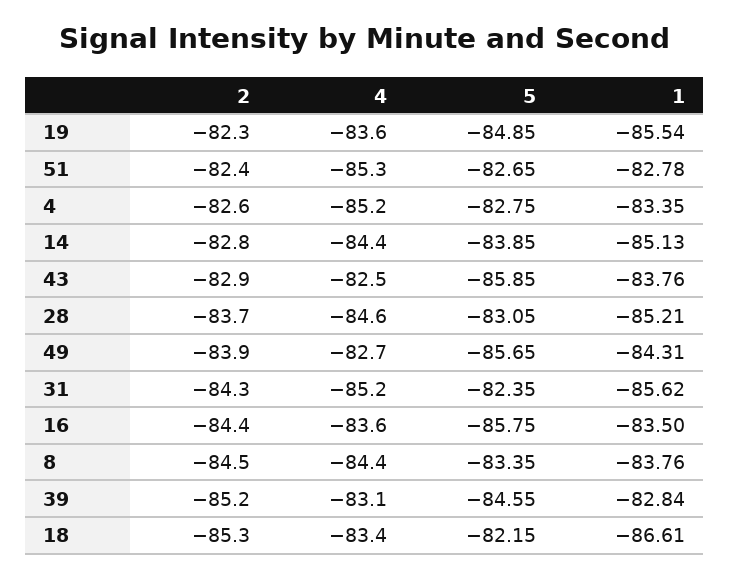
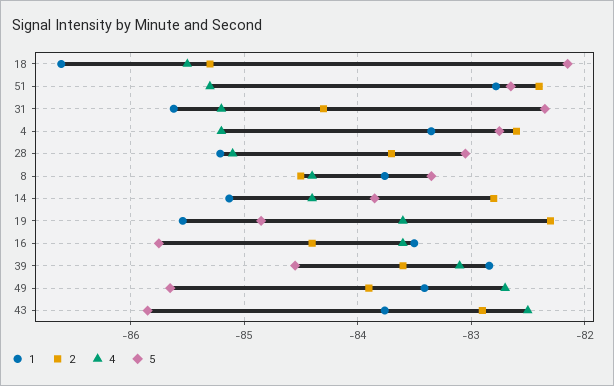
  {
    "2": {
      "19": -82.3,
      "51": -82.4,
      "4": -82.6,
      "14": -82.8,
      "43": -82.9,
      "28": -83.7,
      "49": -83.9,
      "31": -84.3,
      "16": -84.4,
      "8": -84.5,
-     "39": -85.2,
+     "39": -83.6,
      "18": -85.3
    },
    "4": {
      "19": -83.6,
      "51": -85.3,
      "4": -85.2,
      "14": -84.4,
      "43": -82.5,
-     "28": -84.6,
+     "28": -85.1,
      "49": -82.7,
      "31": -85.2,
      "16": -83.6,
      "8": -84.4,
      "39": -83.1,
-     "18": -83.4
+     "18": -85.5
    },
    "5": {
      "19": -84.85,
      "51": -82.65,
      "4": -82.75,
      "14": -83.85,
      "43": -85.85,
      "28": -83.05,
      "49": -85.65,
      "31": -82.35,
      "16": -85.75,
      "8": -83.35,
      "39": -84.55,
      "18": -82.15
    },
    "1": {
      "19": -85.54,
      "51": -82.78,
      "4": -83.35,
      "14": -85.13,
      "43": -83.76,
      "28": -85.21,
-     "49": -84.31,
+     "49": -83.4,
      "31": -85.62,
      "16": -83.5,
      "8": -83.76,
      "39": -82.84,
      "18": -86.61
    }
  }

